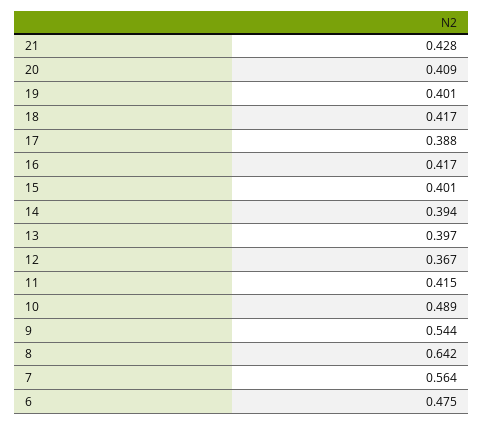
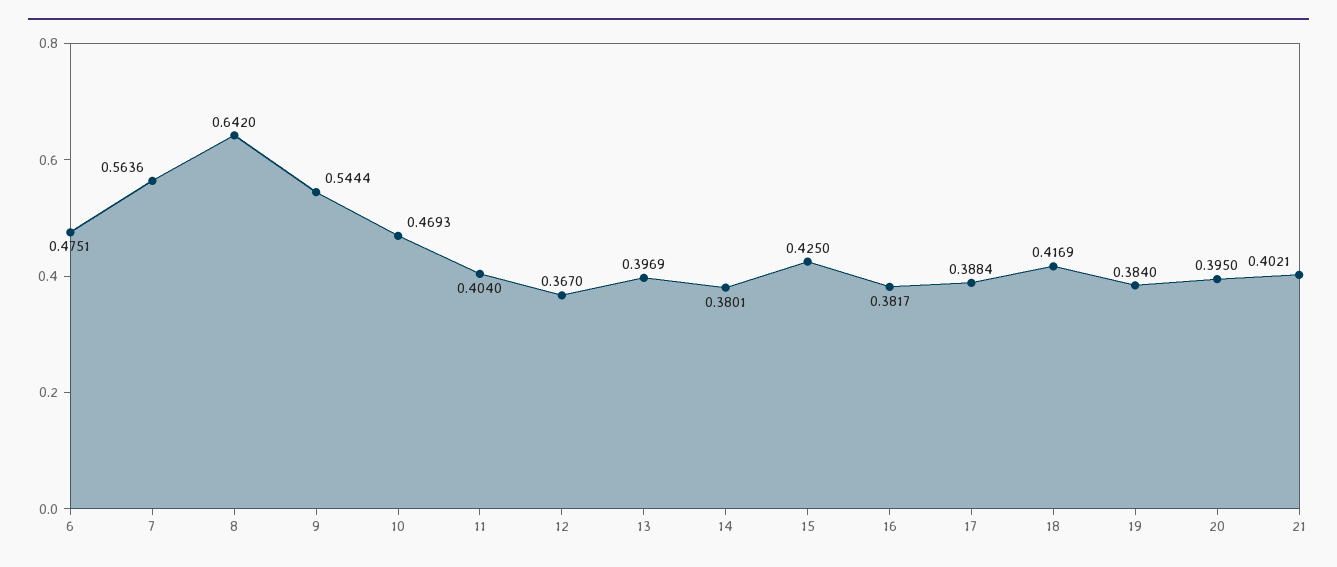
  {
-   "21": 0.428,
+   "21": 0.4021,
-   "20": 0.409,
+   "20": 0.395,
-   "19": 0.401,
+   "19": 0.384,
    "18": 0.4169,
    "17": 0.3884,
-   "16": 0.417,
+   "16": 0.3817,
-   "15": 0.401,
+   "15": 0.425,
-   "14": 0.394,
+   "14": 0.3801,
    "13": 0.3969,
    "12": 0.367,
-   "11": 0.415,
+   "11": 0.404,
-   "10": 0.489,
+   "10": 0.4693,
    "9": 0.5444,
    "8": 0.642,
    "7": 0.5636,
    "6": 0.4751
  }

